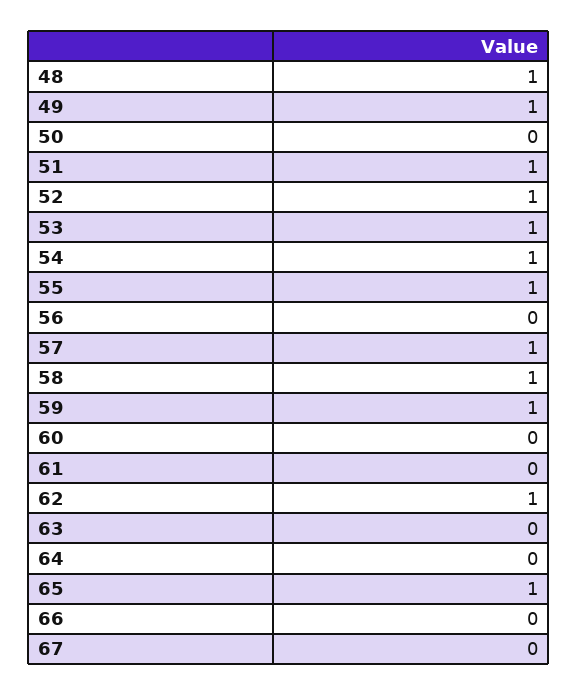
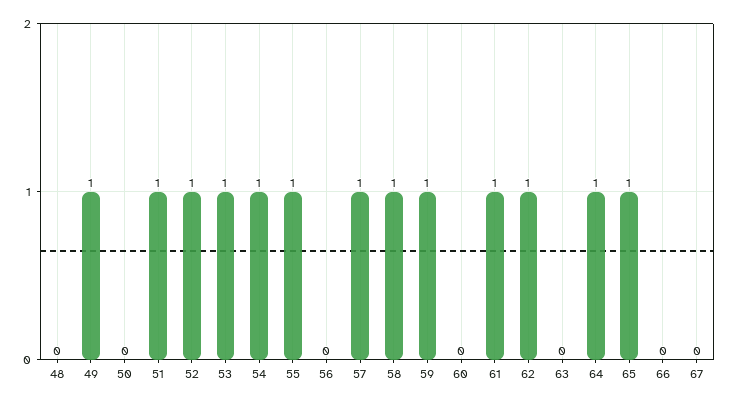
  {
-   "48": 1,
+   "48": 0,
    "49": 1,
    "50": 0,
    "51": 1,
    "52": 1,
    "53": 1,
    "54": 1,
    "55": 1,
    "56": 0,
    "57": 1,
    "58": 1,
    "59": 1,
    "60": 0,
-   "61": 0,
+   "61": 1,
    "62": 1,
    "63": 0,
-   "64": 0,
+   "64": 1,
    "65": 1,
    "66": 0,
    "67": 0
  }

